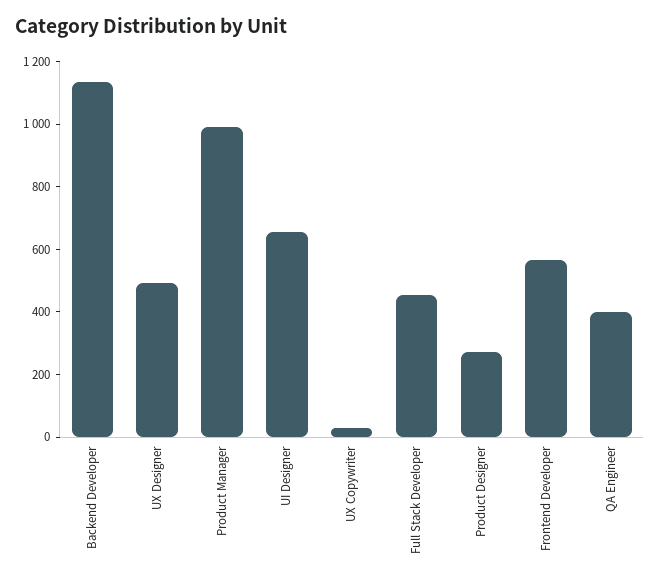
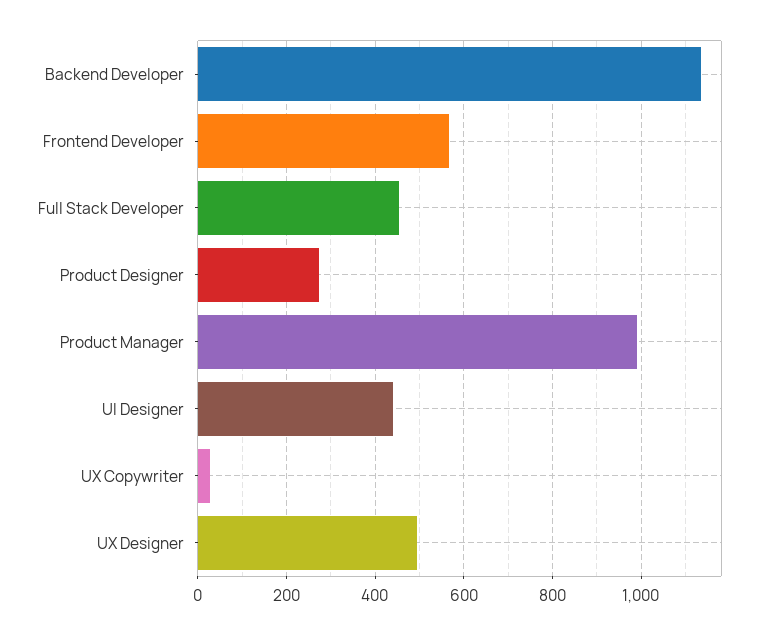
  {
    "Backend Developer": 1140,
    "UX Designer": 500,
    "Product Manager": 1000,
-   "UI Designer": 650,
+   "UI Designer": 440,
    "UX Copywriter": 20,
    "Full Stack Developer": 460,
    "Product Designer": 280,
-   "Frontend Developer": 560,
+   "Frontend Developer": 560
-   "QA Engineer": 400
  }

